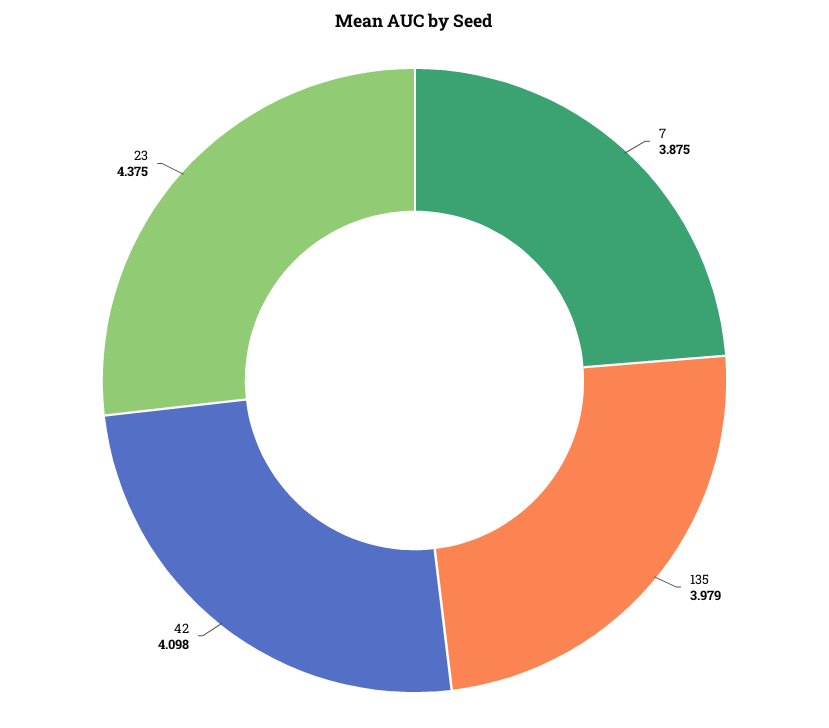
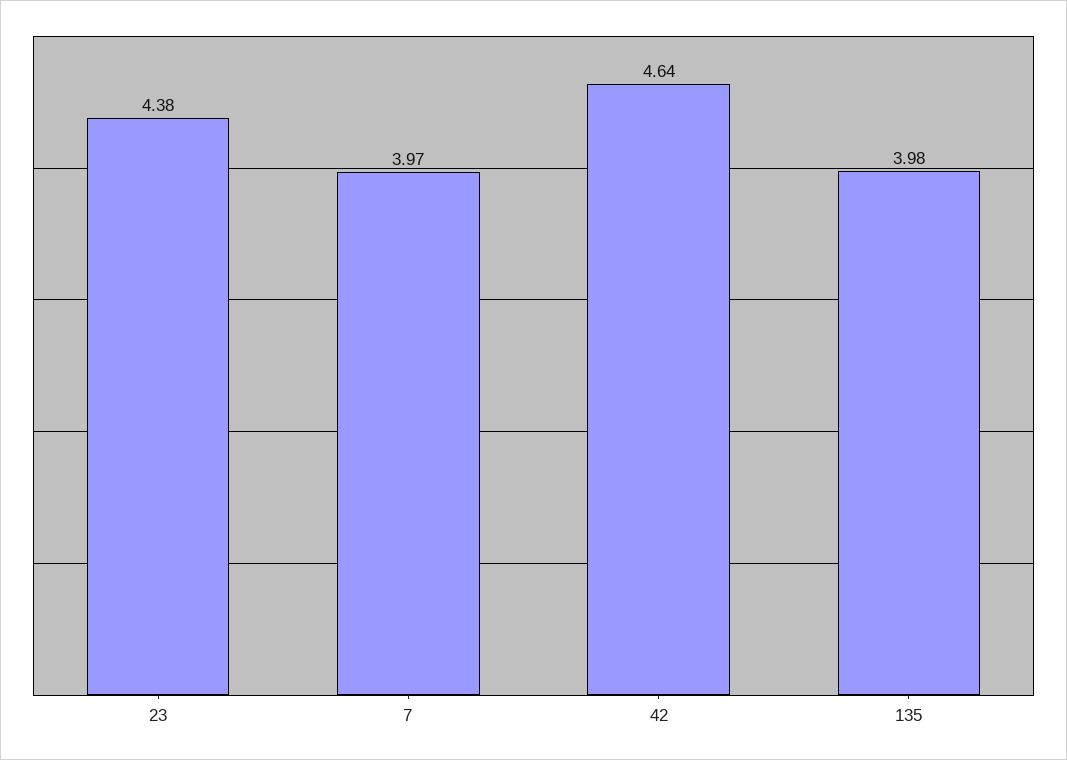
  {
-   "7": 3.875,
+   "7": 3.97,
    "135": 3.979,
-   "42": 4.098,
+   "42": 4.64,
    "23": 4.375
  }

